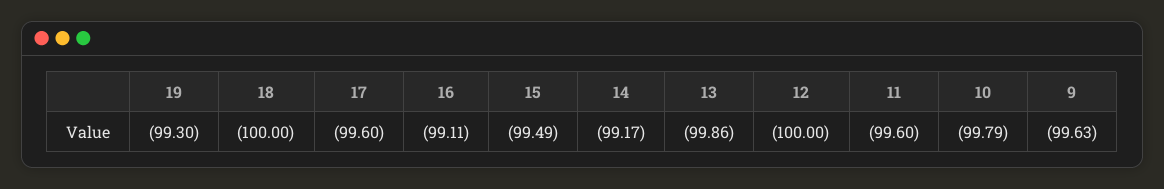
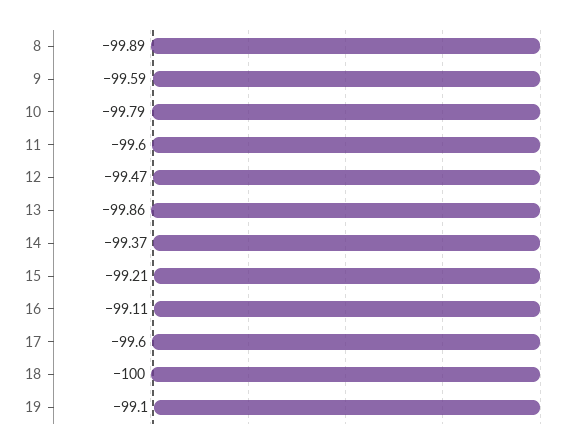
  {
-   "19": -99.3,
+   "19": -99.1,
    "18": -100,
    "17": -99.6,
    "16": -99.11,
-   "15": -99.49,
+   "15": -99.21,
-   "14": -99.17,
+   "14": -99.37,
    "13": -99.86,
-   "12": -100,
+   "12": -99.47,
    "11": -99.6,
    "10": -99.79,
-   "9": -99.63
+   "9": -99.59,
+   "8": -99.89
  }

